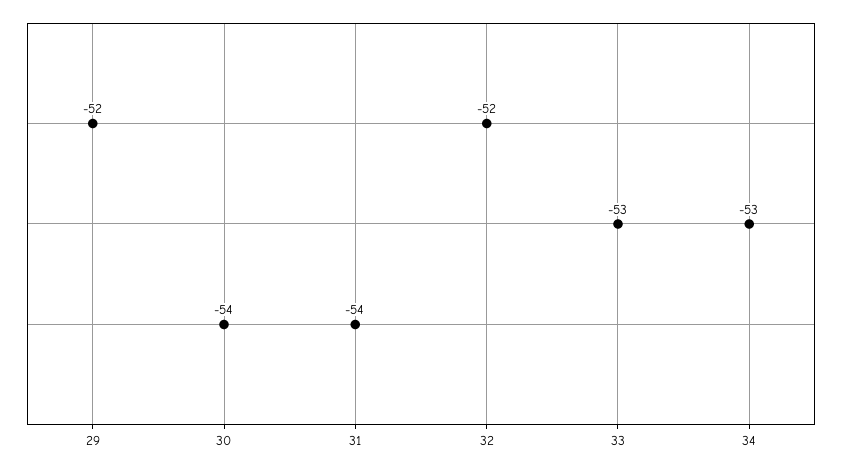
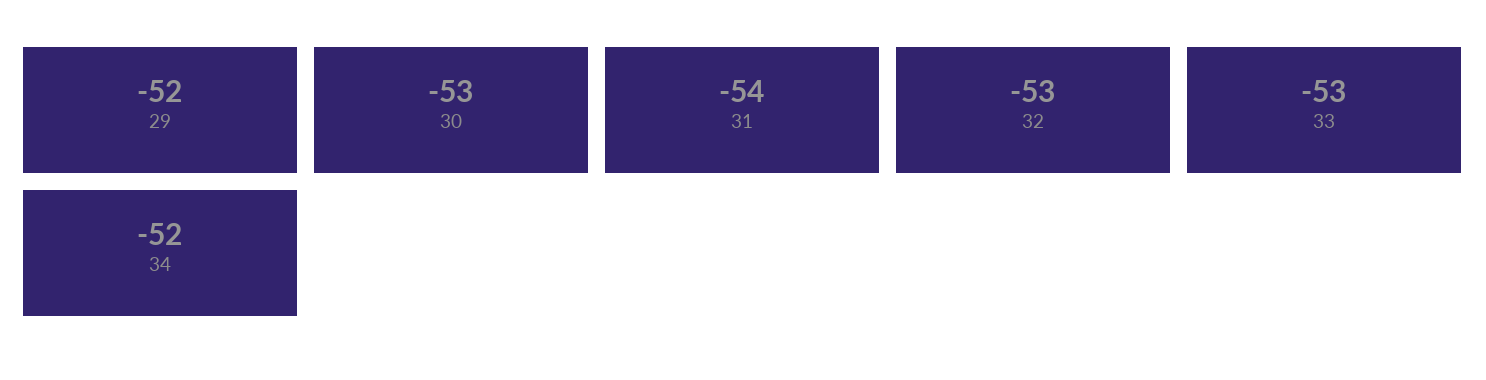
  {
    "29": -52,
-   "30": -54,
+   "30": -53,
    "31": -54,
-   "32": -52,
+   "32": -53,
    "33": -53,
-   "34": -53
+   "34": -52
  }

